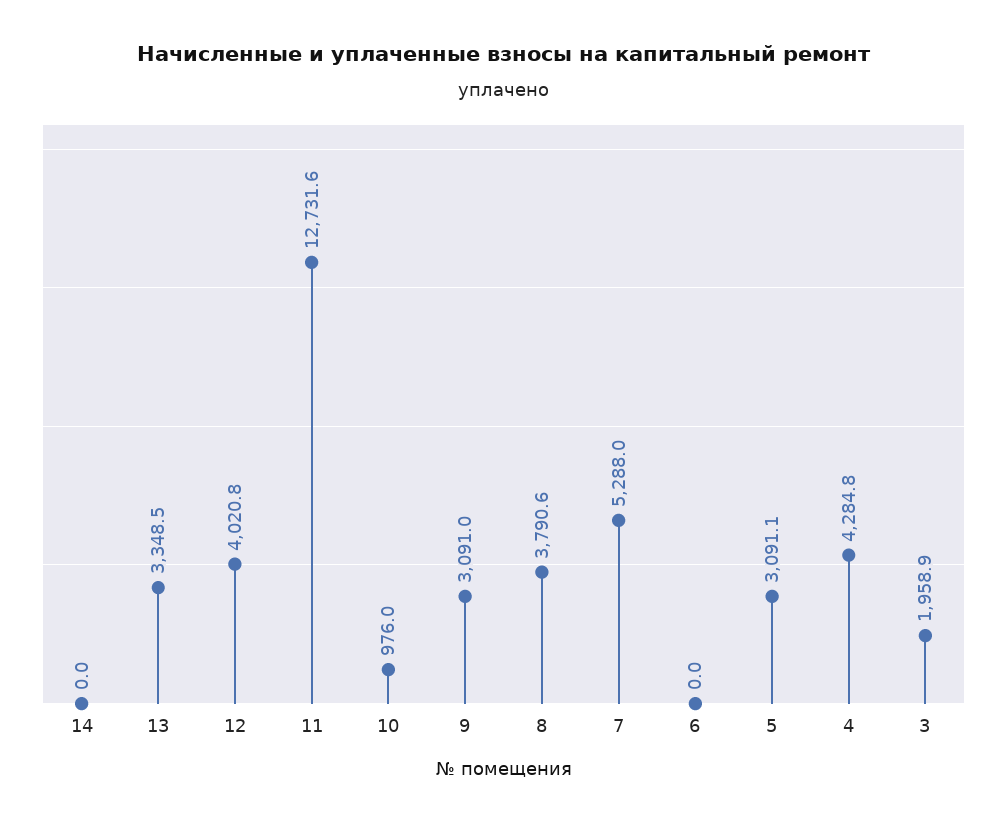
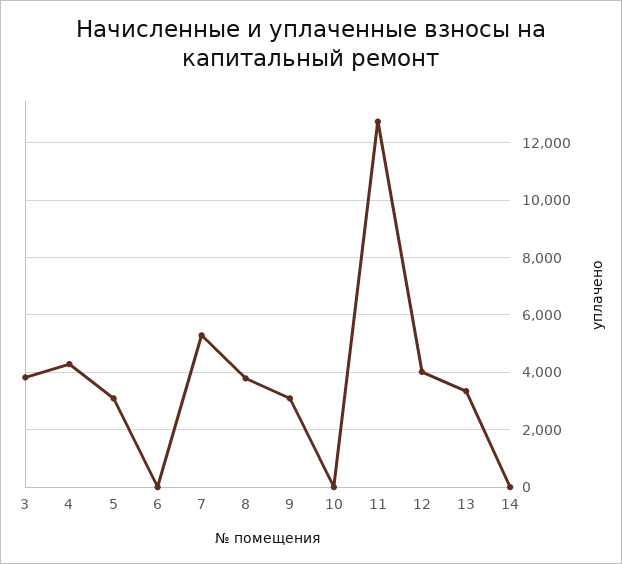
  {
    "14": 0,
    "13": 3348.5,
    "12": 4020.8,
    "11": 12731.6,
-   "10": 976,
+   "10": 0,
    "9": 3091,
    "8": 3790.6,
    "7": 5288,
    "6": 0,
    "5": 3091.1,
    "4": 4284.8,
-   "3": 1958.9
+   "3": 3750
  }

